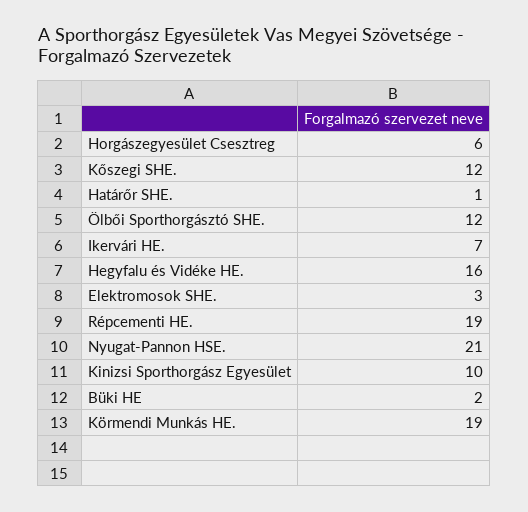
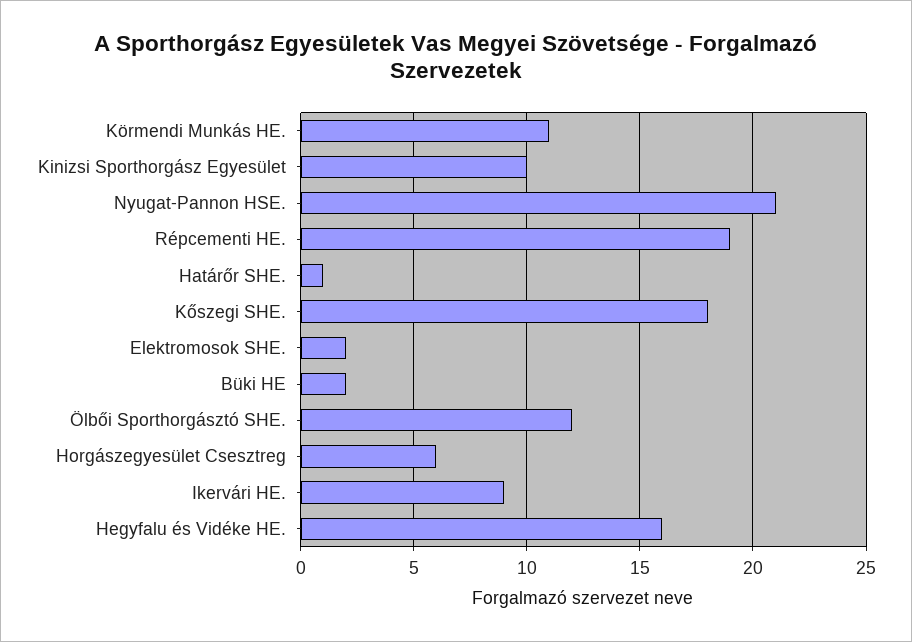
  {
    "Horgászegyesület Csesztreg": 6,
-   "Kőszegi SHE.": 12,
+   "Kőszegi SHE.": 18,
    "Határőr SHE.": 1,
    "Ölbői Sporthorgásztó SHE.": 12,
-   "Ikervári HE.": 7,
+   "Ikervári HE.": 9,
    "Hegyfalu és Vidéke HE.": 16,
-   "Elektromosok SHE.": 3,
+   "Elektromosok SHE.": 2,
    "Répcementi HE.": 19,
    "Nyugat-Pannon HSE.": 21,
    "Kinizsi Sporthorgász Egyesület": 10,
    "Büki HE": 2,
-   "Körmendi Munkás HE.": 19
+   "Körmendi Munkás HE.": 11
  }

